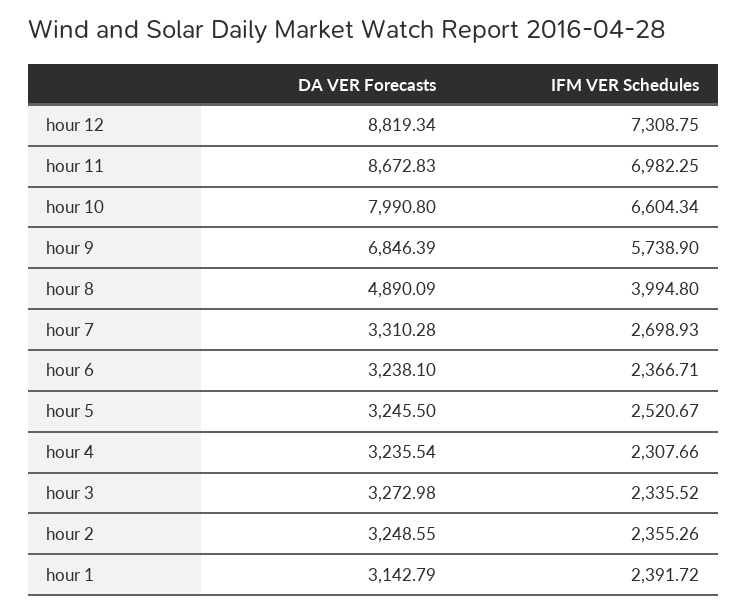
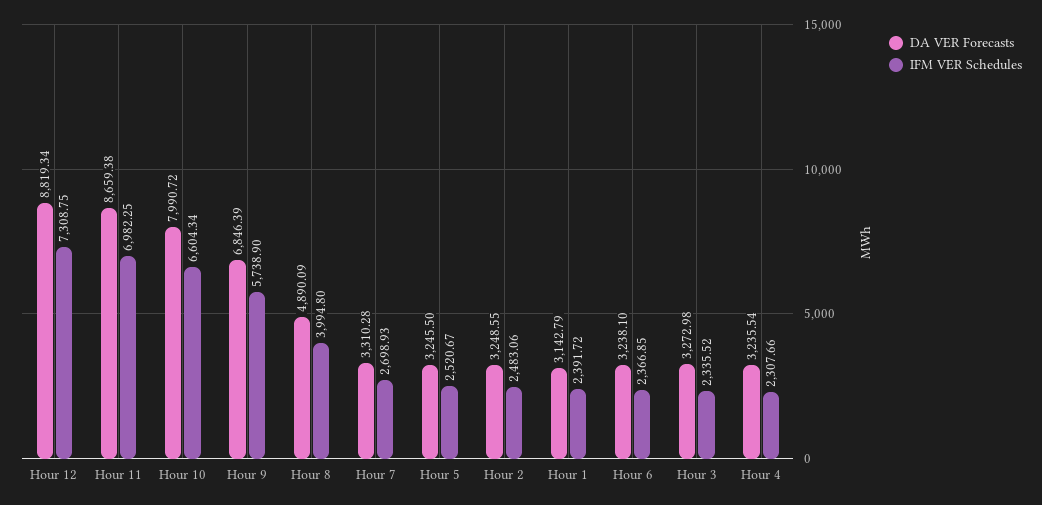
  {
    "DA VER Forecasts": {
      "hour 12": 8819.34,
-     "hour 11": 8672.83,
+     "hour 11": 8659.38,
-     "hour 10": 7990.8,
+     "hour 10": 7990.72,
      "hour 9": 6846.39,
      "hour 8": 4890.09,
      "hour 7": 3310.28,
      "hour 6": 3238.1,
      "hour 5": 3245.5,
      "hour 4": 3235.54,
      "hour 3": 3272.98,
      "hour 2": 3248.55,
      "hour 1": 3142.79
    },
    "IFM VER Schedules": {
      "hour 12": 7308.75,
      "hour 11": 6982.25,
      "hour 10": 6604.34,
      "hour 9": 5738.9,
      "hour 8": 3994.8,
      "hour 7": 2698.93,
-     "hour 6": 2366.71,
+     "hour 6": 2366.85,
      "hour 5": 2520.67,
      "hour 4": 2307.66,
      "hour 3": 2335.52,
-     "hour 2": 2355.26,
+     "hour 2": 2483.06,
      "hour 1": 2391.72
    }
  }

